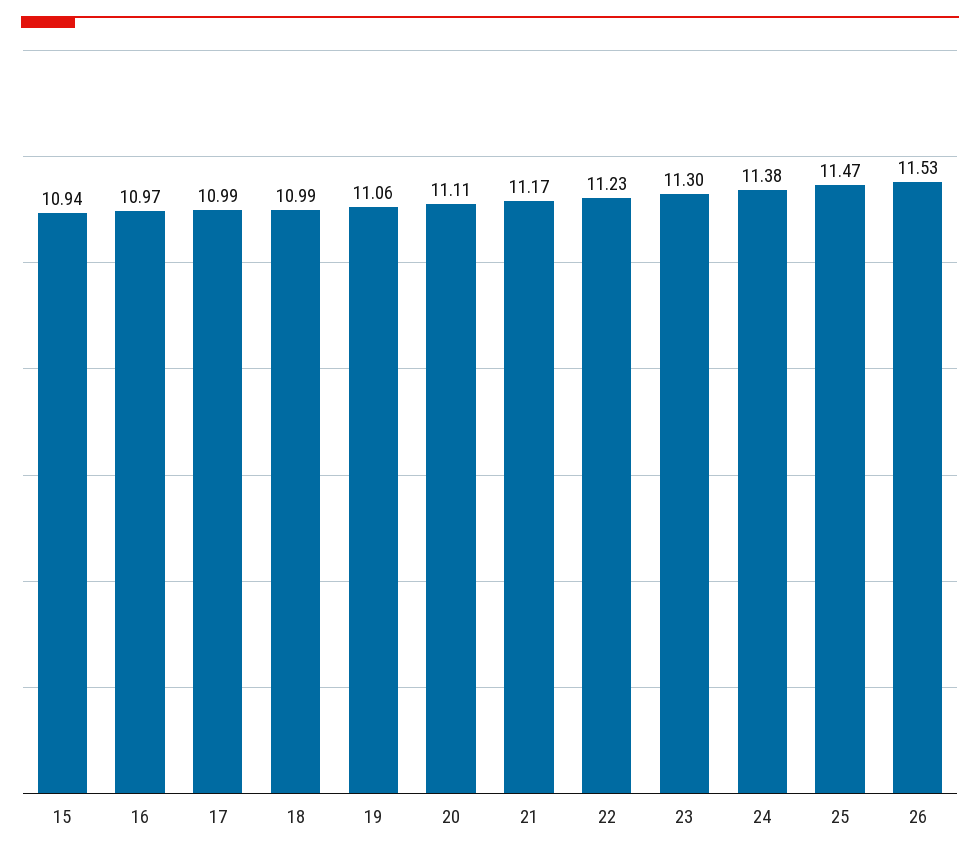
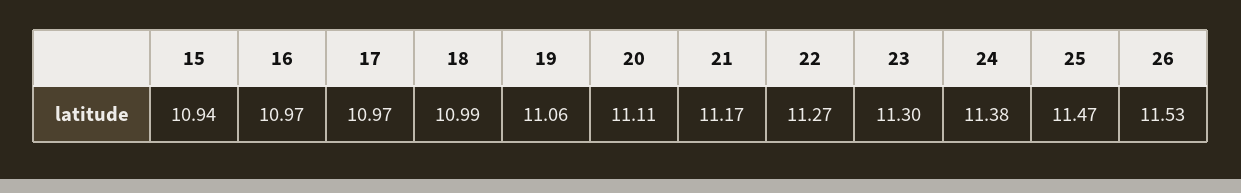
  {
    "15": 10.94,
    "16": 10.97,
-   "17": 10.99,
+   "17": 10.97,
    "18": 10.99,
    "19": 11.06,
    "20": 11.11,
    "21": 11.17,
-   "22": 11.23,
+   "22": 11.27,
    "23": 11.3,
    "24": 11.38,
    "25": 11.47,
    "26": 11.53
  }

